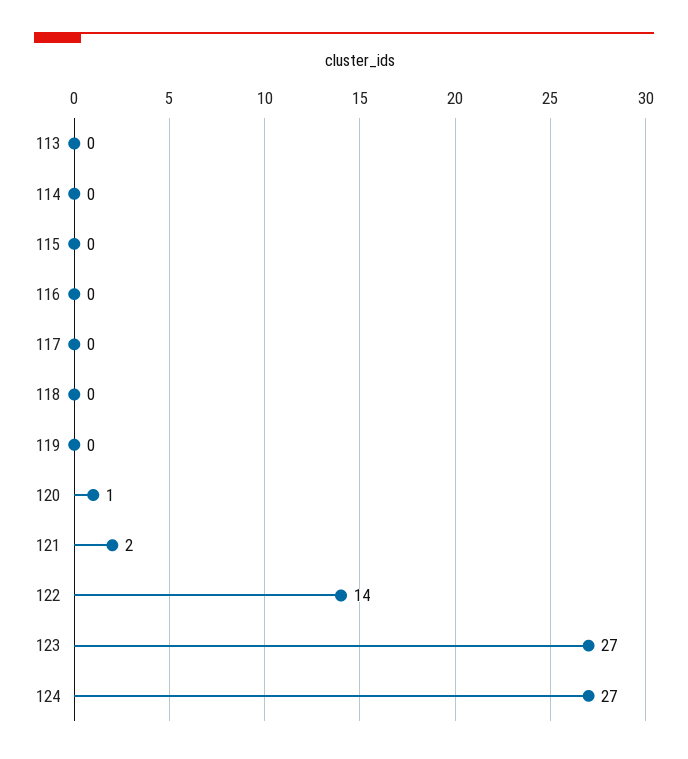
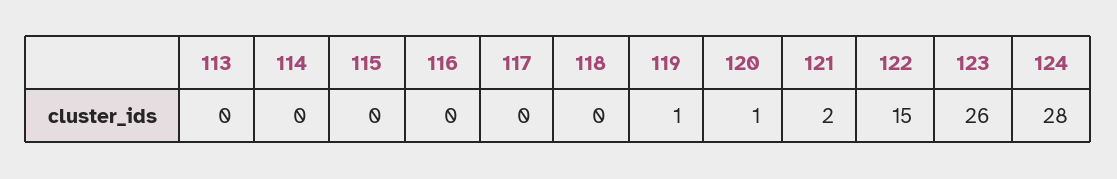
  {
    "113": 0,
    "114": 0,
    "115": 0,
    "116": 0,
    "117": 0,
    "118": 0,
-   "119": 0,
+   "119": 1,
    "120": 1,
    "121": 2,
-   "122": 14,
+   "122": 15,
-   "123": 27,
+   "123": 26,
-   "124": 27
+   "124": 28
  }

